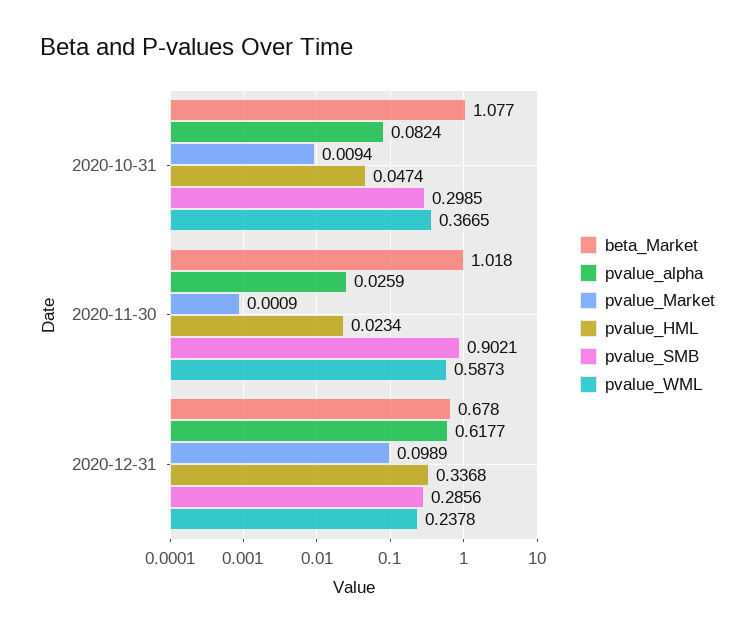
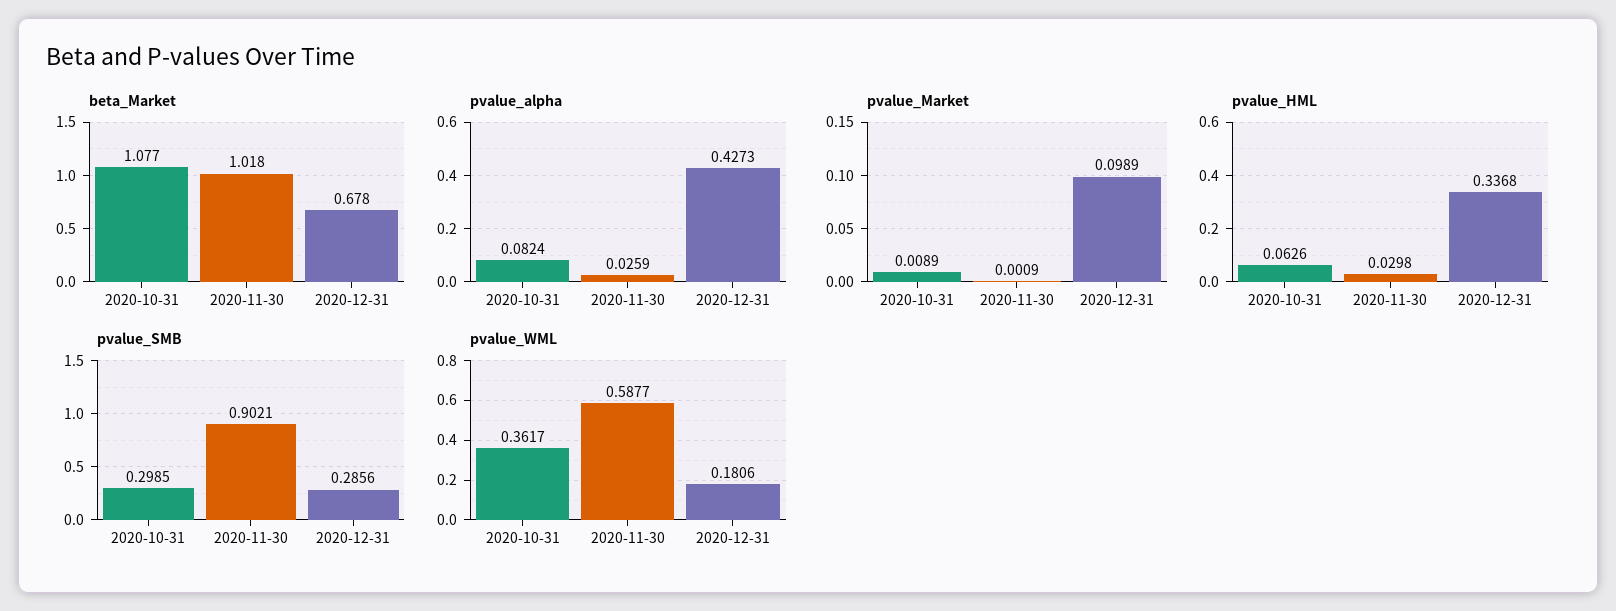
  {
    "beta_Market": {
      "2020-10-31": 1.077,
      "2020-11-30": 1.018,
      "2020-12-31": 0.678
    },
    "pvalue_alpha": {
      "2020-10-31": 0.0824,
      "2020-11-30": 0.0259,
-     "2020-12-31": 0.6177
+     "2020-12-31": 0.4273
    },
    "pvalue_Market": {
-     "2020-10-31": 0.0094,
+     "2020-10-31": 0.0089,
      "2020-11-30": 0.0009,
      "2020-12-31": 0.0989
    },
    "pvalue_HML": {
-     "2020-10-31": 0.0474,
+     "2020-10-31": 0.0626,
-     "2020-11-30": 0.0234,
+     "2020-11-30": 0.0298,
      "2020-12-31": 0.3368
    },
    "pvalue_SMB": {
      "2020-10-31": 0.2985,
      "2020-11-30": 0.9021,
      "2020-12-31": 0.2856
    },
    "pvalue_WML": {
-     "2020-10-31": 0.3665,
+     "2020-10-31": 0.3617,
-     "2020-11-30": 0.5873,
+     "2020-11-30": 0.5877,
-     "2020-12-31": 0.2378
+     "2020-12-31": 0.1806
    }
  }

